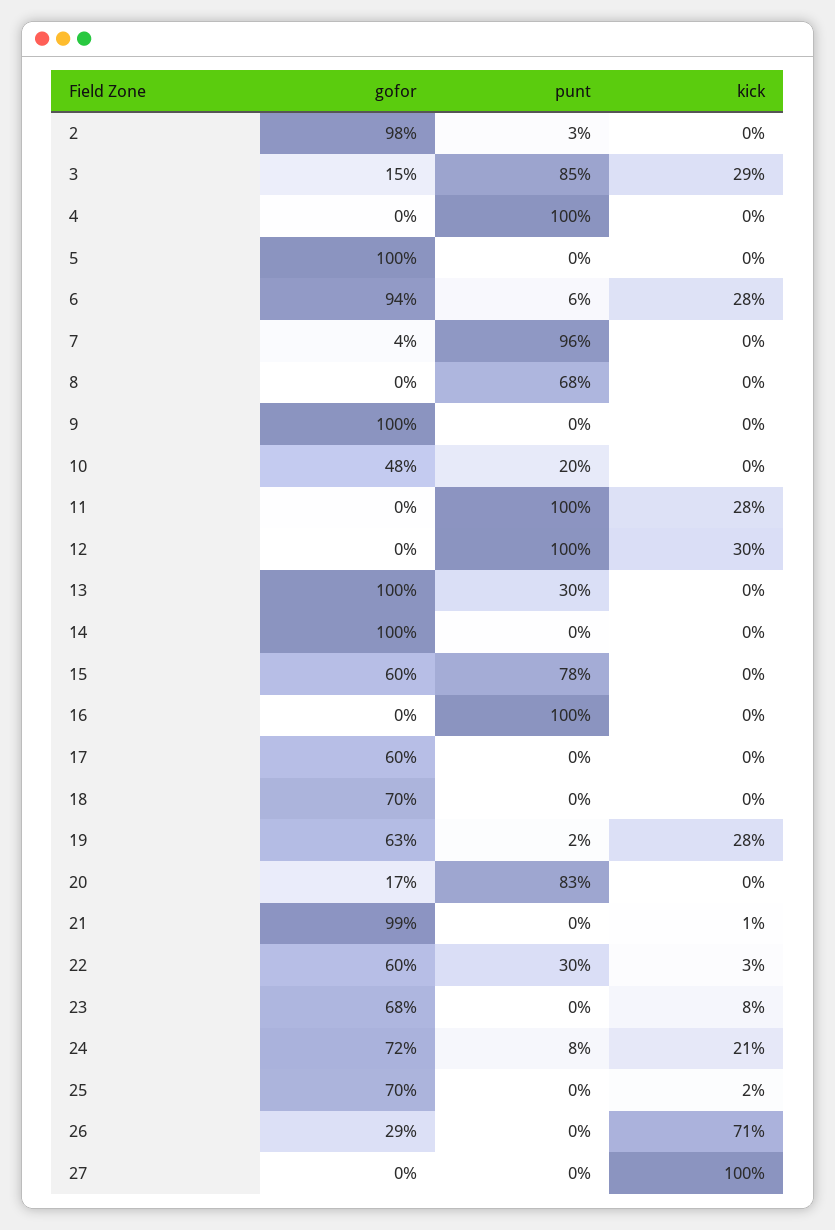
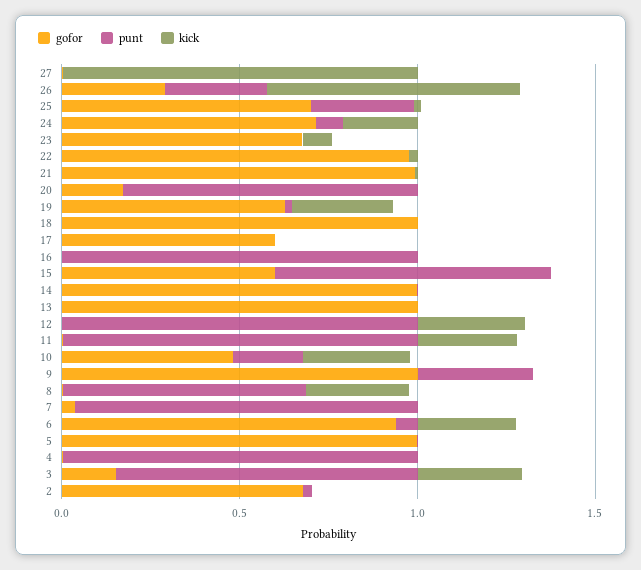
  {
    "gofor": {
-     "2": 0.98,
+     "2": 0.7,
      "3": 0.15,
      "4": 0,
      "5": 1,
      "6": 0.94,
      "7": 0.04,
      "8": 0,
      "9": 1,
      "10": 0.48,
      "11": 0,
      "12": 0,
      "13": 1,
      "14": 1,
      "15": 0.6,
      "16": 0,
      "17": 0.6,
-     "18": 0.7,
+     "18": 1,
      "19": 0.63,
      "20": 0.17,
      "21": 0.99,
-     "22": 0.6,
+     "22": 1,
      "23": 0.68,
      "24": 0.72,
      "25": 0.7,
      "26": 0.29,
      "27": 0
    },
    "punt": {
      "2": 0.03,
      "3": 0.85,
      "4": 1,
      "5": 0,
      "6": 0.06,
      "7": 0.96,
      "8": 0.68,
-     "9": 0,
+     "9": 0.3,
      "10": 0.2,
      "11": 1,
      "12": 1,
-     "13": 0.3,
+     "13": 0,
      "14": 0,
      "15": 0.78,
      "16": 1,
      "17": 0,
      "18": 0,
      "19": 0.02,
      "20": 0.83,
      "21": 0,
-     "22": 0.3,
+     "22": 0,
      "23": 0,
      "24": 0.08,
-     "25": 0,
+     "25": 0.3,
-     "26": 0,
+     "26": 0.3,
      "27": 0
    },
    "kick": {
      "2": 0,
      "3": 0.29,
      "4": 0,
      "5": 0,
      "6": 0.28,
      "7": 0,
-     "8": 0,
+     "8": 0.3,
      "9": 0,
-     "10": 0,
+     "10": 0.3,
      "11": 0.28,
      "12": 0.3,
      "13": 0,
      "14": 0,
      "15": 0,
      "16": 0,
      "17": 0,
      "18": 0,
      "19": 0.28,
      "20": 0,
      "21": 0.01,
      "22": 0.03,
      "23": 0.08,
      "24": 0.21,
      "25": 0.02,
      "26": 0.71,
      "27": 1
    }
  }

